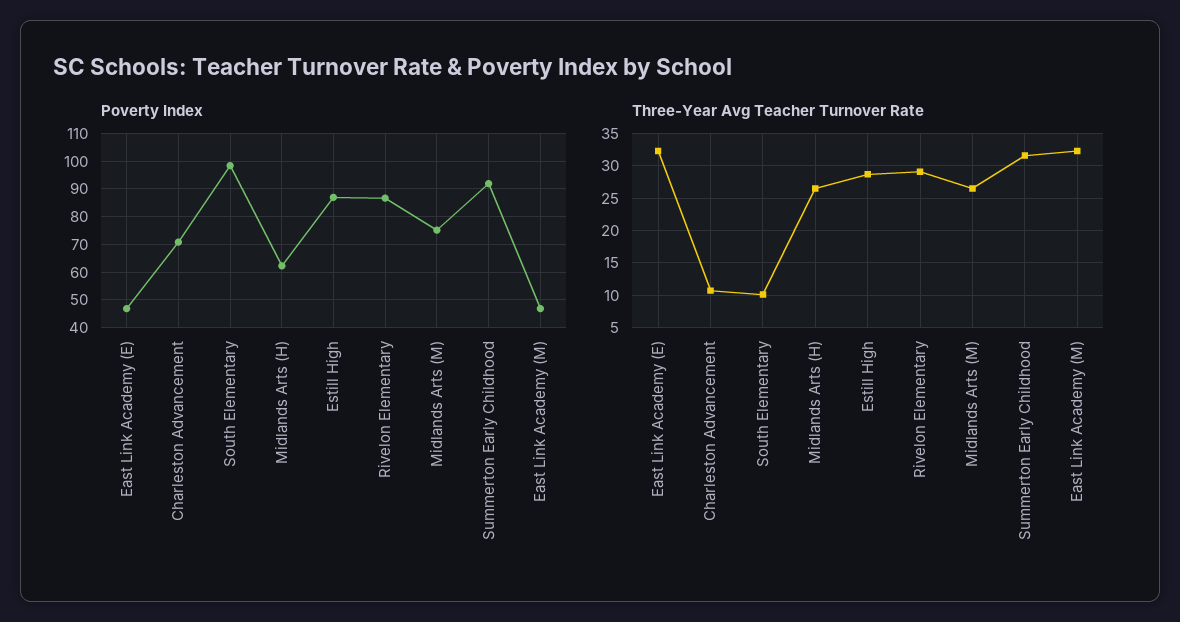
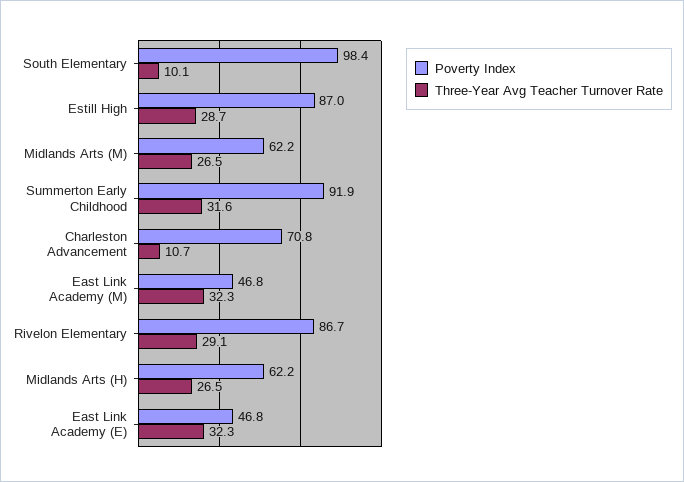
  {
    "Poverty Index": {
      "East Link Academy (E)": 46.8,
      "Charleston Advancement": 70.8,
      "South Elementary": 98.4,
      "Midlands Arts (H)": 62.2,
      "Estill High": 87,
      "Rivelon Elementary": 86.7,
-     "Midlands Arts (M)": 75,
+     "Midlands Arts (M)": 62.2,
      "Summerton Early Childhood": 91.9,
      "East Link Academy (M)": 46.8
    },
    "Three-Year Avg Teacher Turnover Rate": {
      "East Link Academy (E)": 32.3,
      "Charleston Advancement": 10.7,
      "South Elementary": 10.1,
      "Midlands Arts (H)": 26.5,
      "Estill High": 28.7,
      "Rivelon Elementary": 29.1,
      "Midlands Arts (M)": 26.5,
      "Summerton Early Childhood": 31.6,
      "East Link Academy (M)": 32.3
    }
  }

